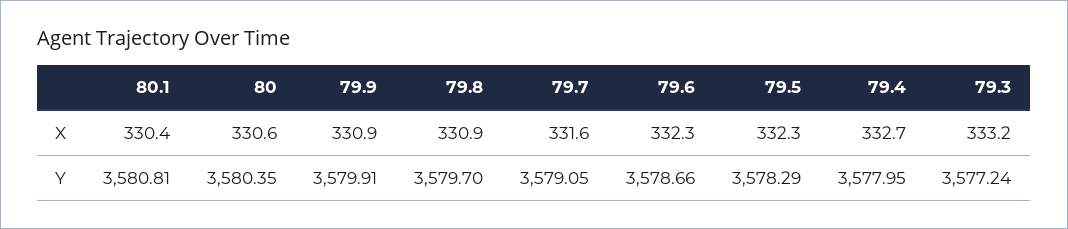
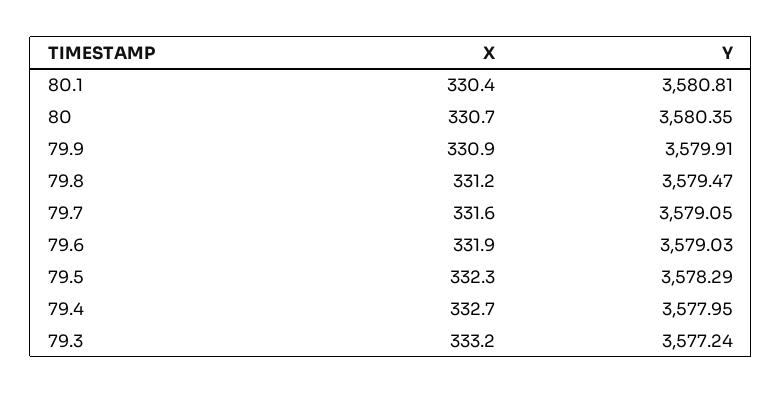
  {
    "80.1": {
      "X": 330.4,
      "Y": 3580.81
    },
    "80": {
-     "X": 330.6,
+     "X": 330.7,
      "Y": 3580.35
    },
    "79.9": {
      "X": 330.9,
      "Y": 3579.91
    },
    "79.8": {
-     "X": 330.9,
+     "X": 331.2,
-     "Y": 3579.7
+     "Y": 3579.47
    },
    "79.7": {
      "X": 331.6,
      "Y": 3579.05
    },
    "79.6": {
-     "X": 332.3,
+     "X": 331.9,
-     "Y": 3578.66
+     "Y": 3579.03
    },
    "79.5": {
      "X": 332.3,
      "Y": 3578.29
    },
    "79.4": {
      "X": 332.7,
      "Y": 3577.95
    },
    "79.3": {
      "X": 333.2,
      "Y": 3577.24
    }
  }

